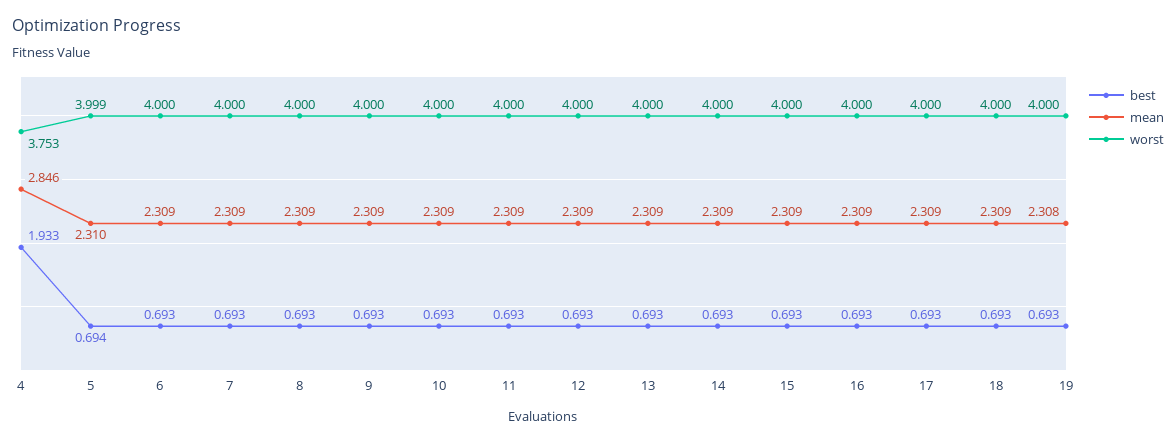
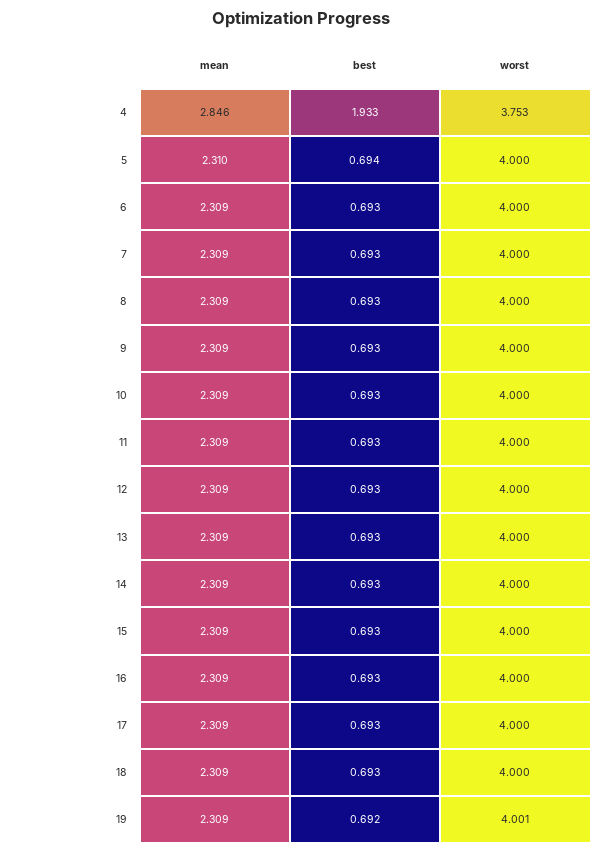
  {
    "best": {
      "4": 1.933,
      "5": 0.694,
      "6": 0.693,
      "7": 0.693,
      "8": 0.693,
      "9": 0.693,
      "10": 0.693,
      "11": 0.693,
      "12": 0.693,
      "13": 0.693,
      "14": 0.693,
      "15": 0.693,
      "16": 0.693,
      "17": 0.693,
      "18": 0.693,
-     "19": 0.693
+     "19": 0.692
    },
    "mean": {
      "4": 2.846,
      "5": 2.31,
      "6": 2.309,
      "7": 2.309,
      "8": 2.309,
      "9": 2.309,
      "10": 2.309,
      "11": 2.309,
      "12": 2.309,
      "13": 2.309,
      "14": 2.309,
      "15": 2.309,
      "16": 2.309,
      "17": 2.309,
      "18": 2.309,
-     "19": 2.308
+     "19": 2.309
    },
    "worst": {
      "4": 3.753,
-     "5": 3.999,
+     "5": 4,
      "6": 4,
      "7": 4,
      "8": 4,
      "9": 4,
      "10": 4,
      "11": 4,
      "12": 4,
      "13": 4,
      "14": 4,
      "15": 4,
      "16": 4,
      "17": 4,
      "18": 4,
-     "19": 4
+     "19": 4.001
    }
  }

